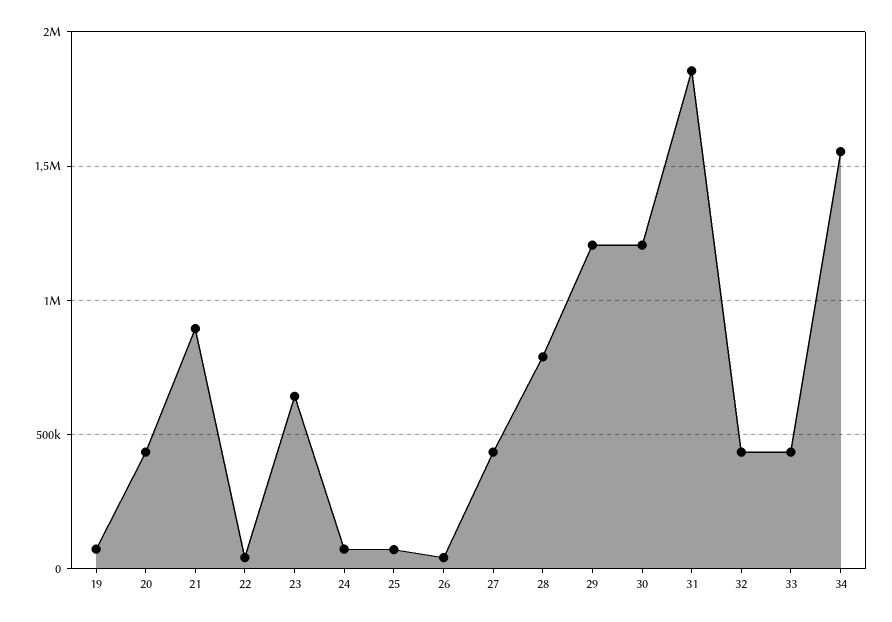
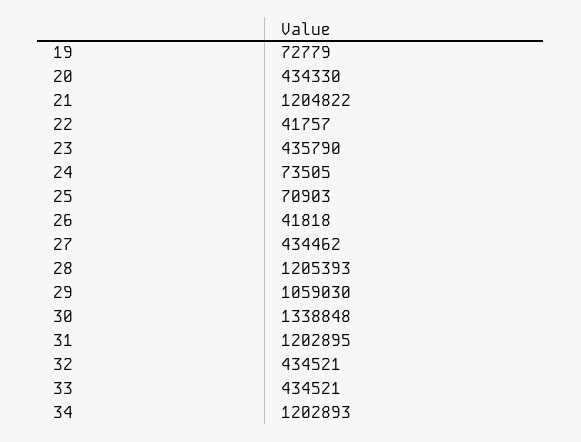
  {
    "19": 72779,
    "20": 434330,
-   "21": 900000,
+   "21": 1204822,
    "22": 41757,
-   "23": 650000,
+   "23": 435790,
    "24": 73505,
    "25": 70903,
    "26": 41818,
    "27": 434462,
-   "28": 800000,
+   "28": 1205393,
-   "29": 1200000,
+   "29": 1059030,
-   "30": 1200000,
+   "30": 1338848,
-   "31": 1850000,
+   "31": 1202895,
    "32": 434521,
    "33": 434521,
-   "34": 1550000
+   "34": 1202893
  }

